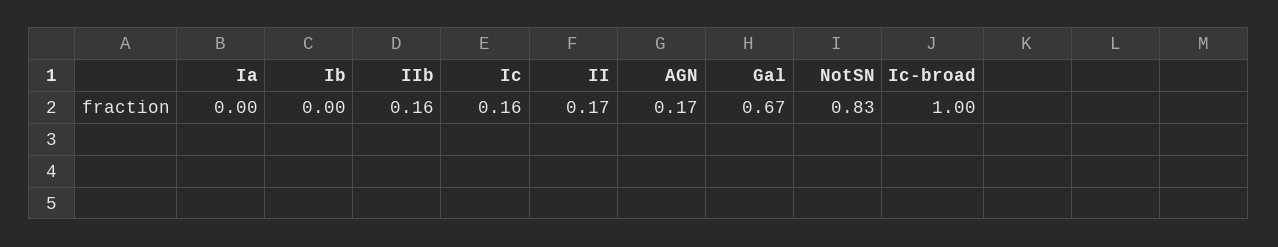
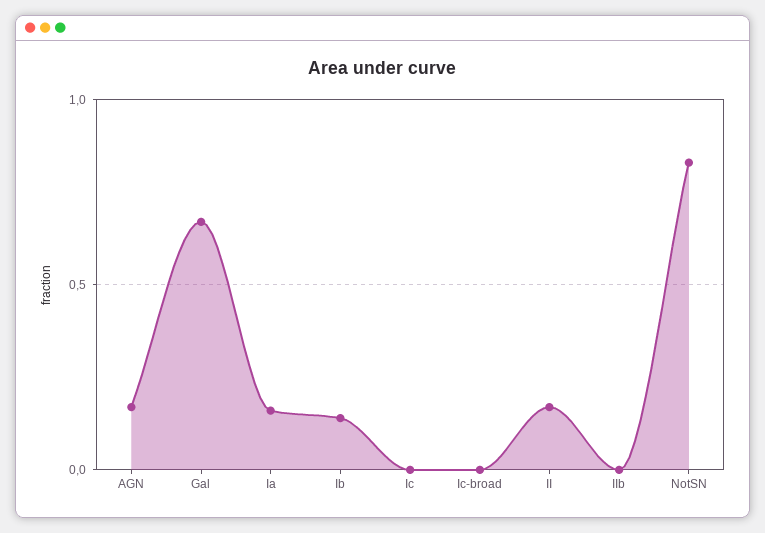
  {
-   "Ia": 0,
+   "Ia": 0.15,
-   "Ib": 0,
+   "Ib": 0.15,
-   "IIb": 0.16,
+   "IIb": 0,
-   "Ic": 0.16,
+   "Ic": 0,
    "II": 0.17,
    "AGN": 0.17,
    "Gal": 0.67,
    "NotSN": 0.83,
-   "Ic-broad": 1
+   "Ic-broad": 0
  }

